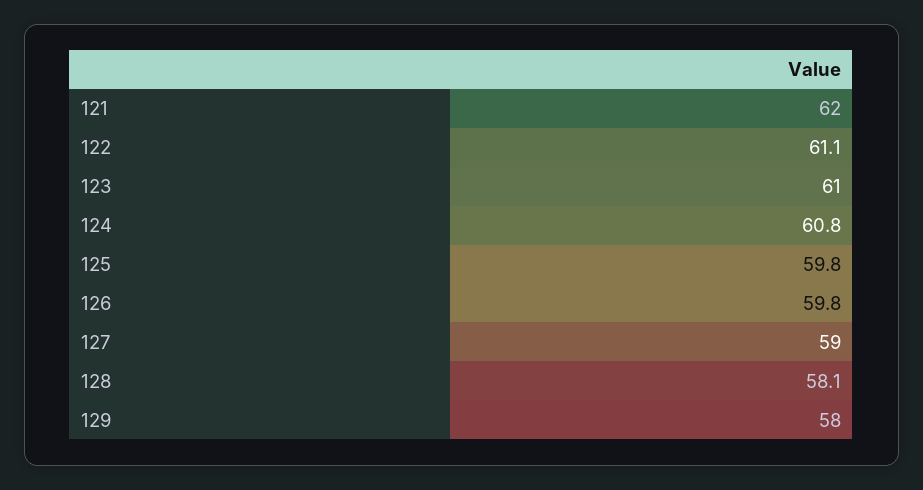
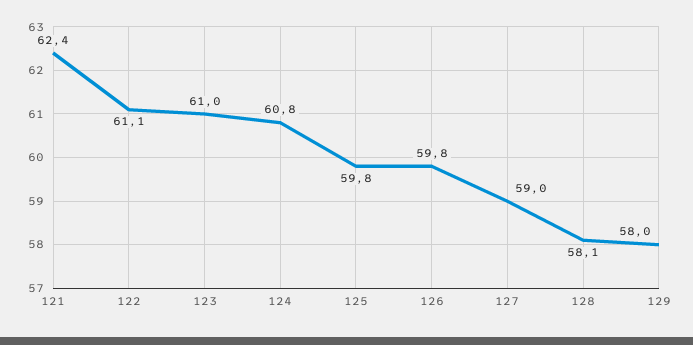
  {
-   "121": 62,
+   "121": 62.4,
    "122": 61.1,
    "123": 61,
    "124": 60.8,
    "125": 59.8,
    "126": 59.8,
    "127": 59,
    "128": 58.1,
    "129": 58
  }

